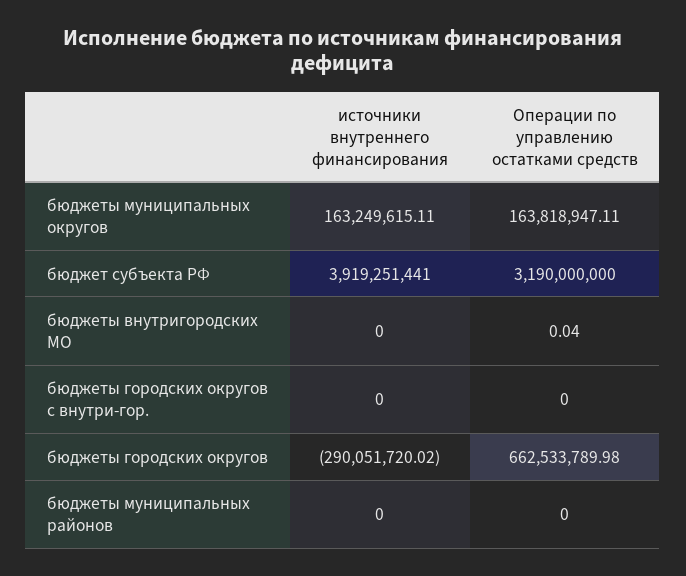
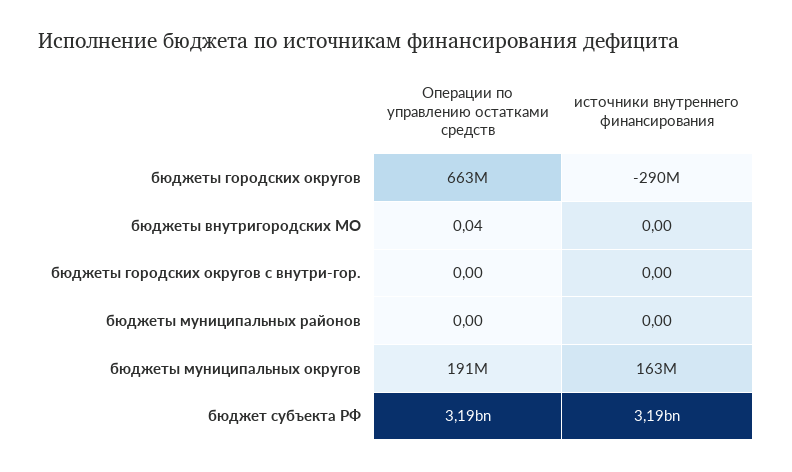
  {
    "источники внутреннего финансирования": {
      "бюджеты муниципальных округов": 163249615.11,
-     "бюджет субъекта РФ": 3919251441,
+     "бюджет субъекта РФ": 3190000000,
      "бюджеты внутригородских МО": 0,
      "бюджеты городских округов с внутри-гор.": 0,
      "бюджеты городских округов": -290051720.02,
      "бюджеты муниципальных районов": 0
    },
    "Операции по управлению остатками средств": {
-     "бюджеты муниципальных округов": 163818947.11,
+     "бюджеты муниципальных округов": 191000000,
      "бюджет субъекта РФ": 3190000000,
      "бюджеты внутригородских МО": 0.04,
      "бюджеты городских округов с внутри-гор.": 0,
      "бюджеты городских округов": 662533789.98,
      "бюджеты муниципальных районов": 0
    }
  }

